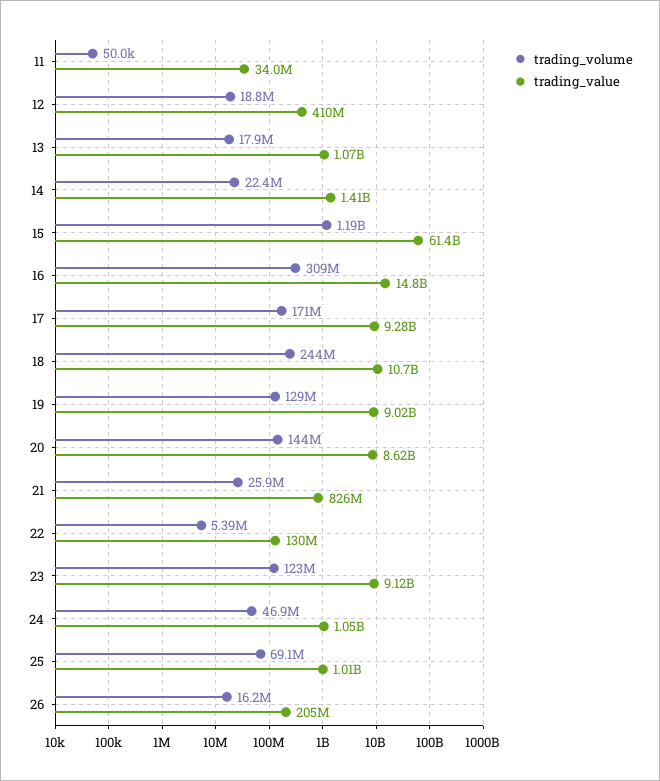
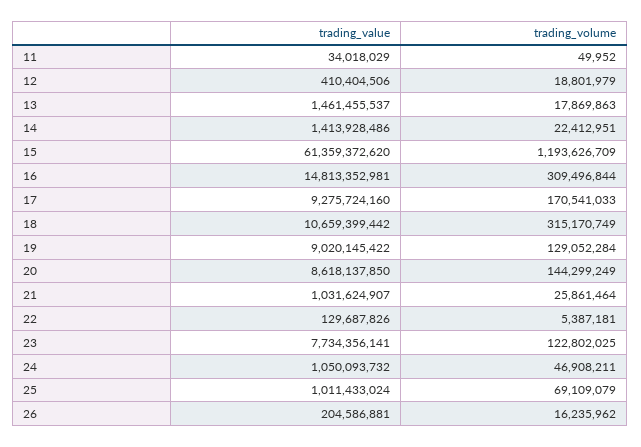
  {
    "trading_volume": {
      "11": 49952,
      "12": 18801979,
      "13": 17869863,
      "14": 22412951,
      "15": 1193626709,
      "16": 309496844,
      "17": 170541033,
-     "18": 244000000,
+     "18": 315170749,
      "19": 129052284,
      "20": 144299249,
      "21": 25861464,
      "22": 5387181,
      "23": 122802025,
      "24": 46908211,
      "25": 69109079,
      "26": 16235962
    },
    "trading_value": {
      "11": 34018029,
      "12": 410404506,
-     "13": 1070000000,
+     "13": 1461455537,
      "14": 1413928486,
      "15": 61359372620,
      "16": 14813352981,
      "17": 9275724160,
      "18": 10659399442,
      "19": 9020145422,
      "20": 8618137850,
-     "21": 826000000,
+     "21": 1031624907,
      "22": 129687826,
-     "23": 9120000000,
+     "23": 7734356141,
      "24": 1050093732,
      "25": 1011433024,
      "26": 204586881
    }
  }

